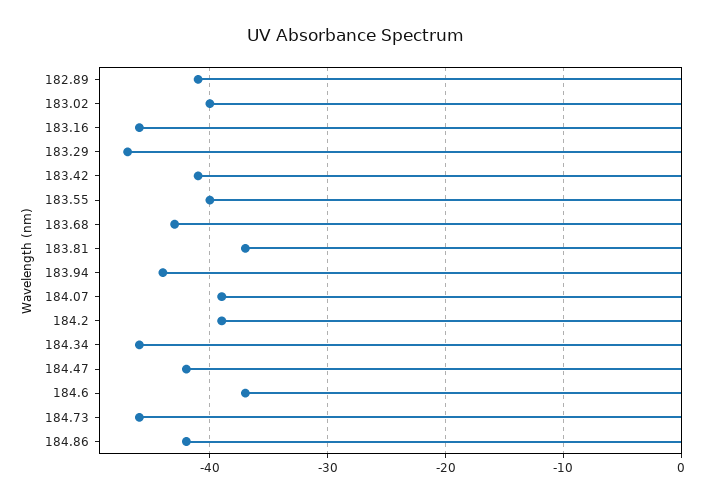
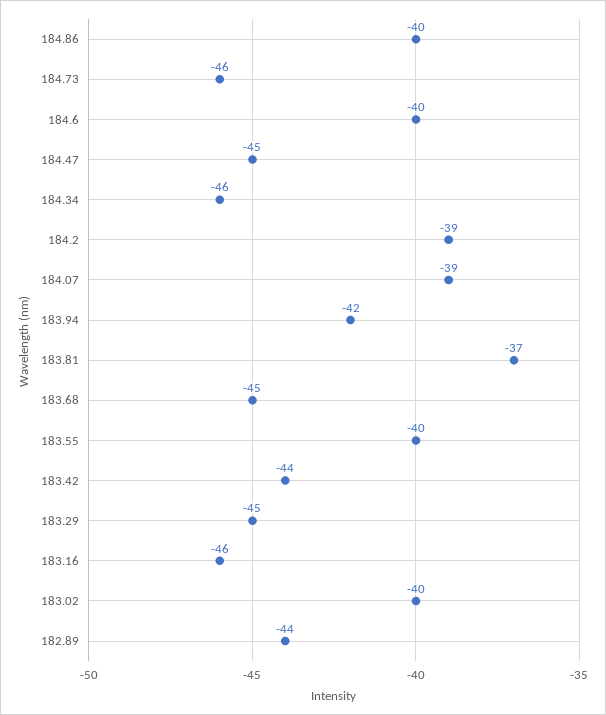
  {
-   "182.89": -41,
+   "182.89": -44,
    "183.02": -40,
    "183.16": -46,
-   "183.29": -47,
+   "183.29": -45,
-   "183.42": -41,
+   "183.42": -44,
    "183.55": -40,
-   "183.68": -43,
+   "183.68": -45,
    "183.81": -37,
-   "183.94": -44,
+   "183.94": -42,
    "184.07": -39,
    "184.2": -39,
    "184.34": -46,
-   "184.47": -42,
+   "184.47": -45,
-   "184.6": -37,
+   "184.6": -40,
    "184.73": -46,
-   "184.86": -42
+   "184.86": -40
  }

